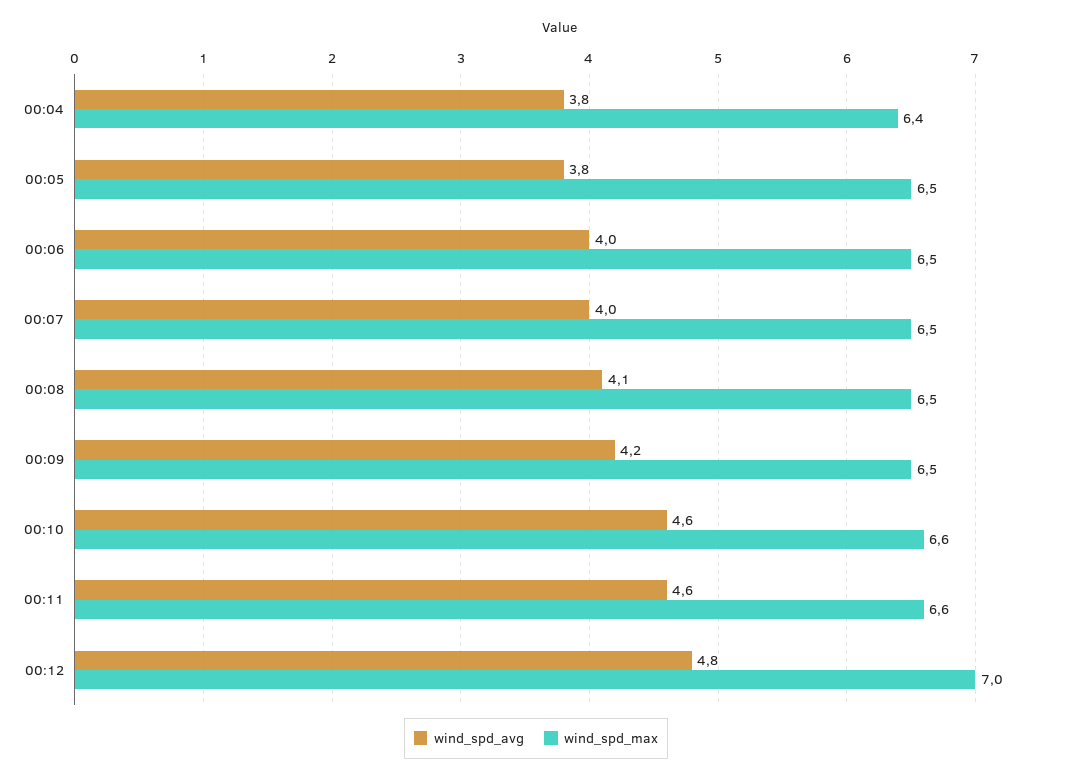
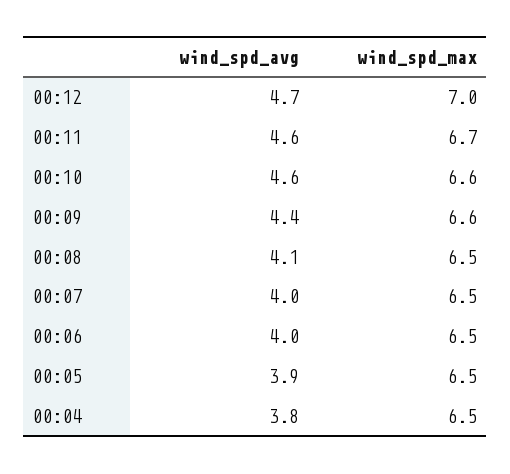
  {
    "wind_spd_avg": {
      "00:04": 3.8,
-     "00:05": 3.8,
+     "00:05": 3.9,
      "00:06": 4,
      "00:07": 4,
      "00:08": 4.1,
-     "00:09": 4.2,
+     "00:09": 4.4,
      "00:10": 4.6,
      "00:11": 4.6,
-     "00:12": 4.8
+     "00:12": 4.7
    },
    "wind_spd_max": {
-     "00:04": 6.4,
+     "00:04": 6.5,
      "00:05": 6.5,
      "00:06": 6.5,
      "00:07": 6.5,
      "00:08": 6.5,
-     "00:09": 6.5,
+     "00:09": 6.6,
      "00:10": 6.6,
-     "00:11": 6.6,
+     "00:11": 6.7,
      "00:12": 7
    }
  }

